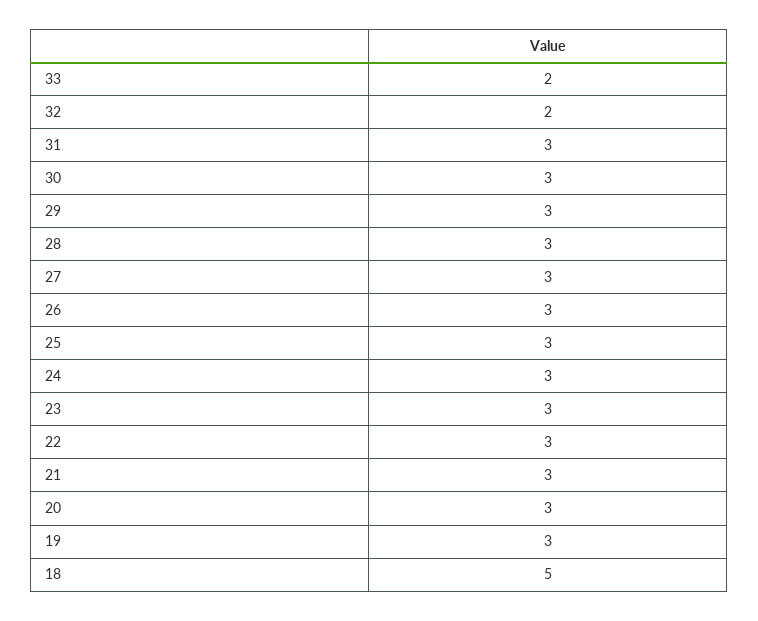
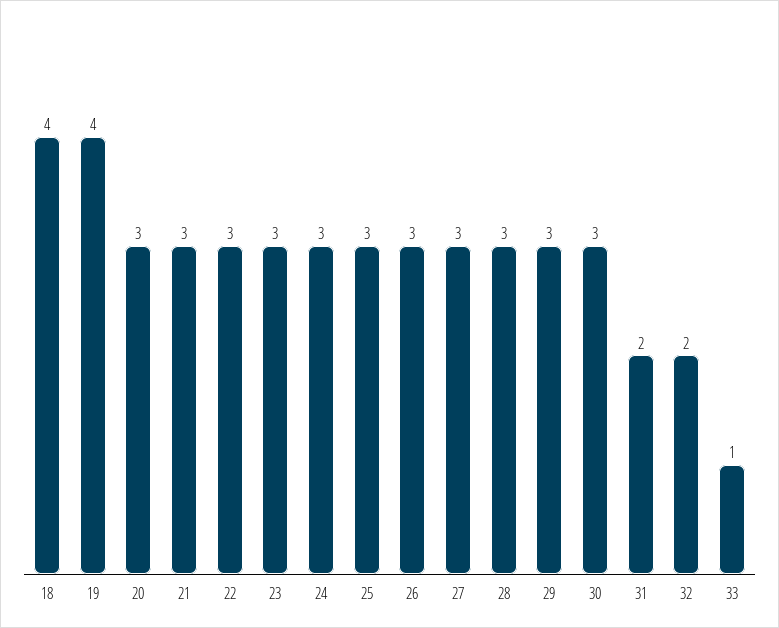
  {
-   "33": 2,
+   "33": 1,
    "32": 2,
-   "31": 3,
+   "31": 2,
    "30": 3,
    "29": 3,
    "28": 3,
    "27": 3,
    "26": 3,
    "25": 3,
    "24": 3,
    "23": 3,
    "22": 3,
    "21": 3,
    "20": 3,
-   "19": 3,
+   "19": 4,
-   "18": 5
+   "18": 4
  }

